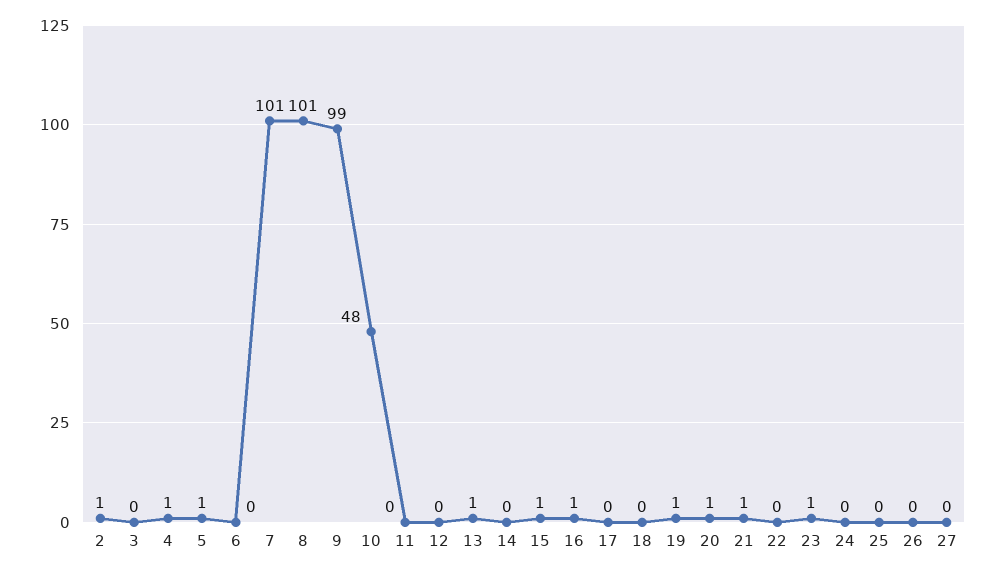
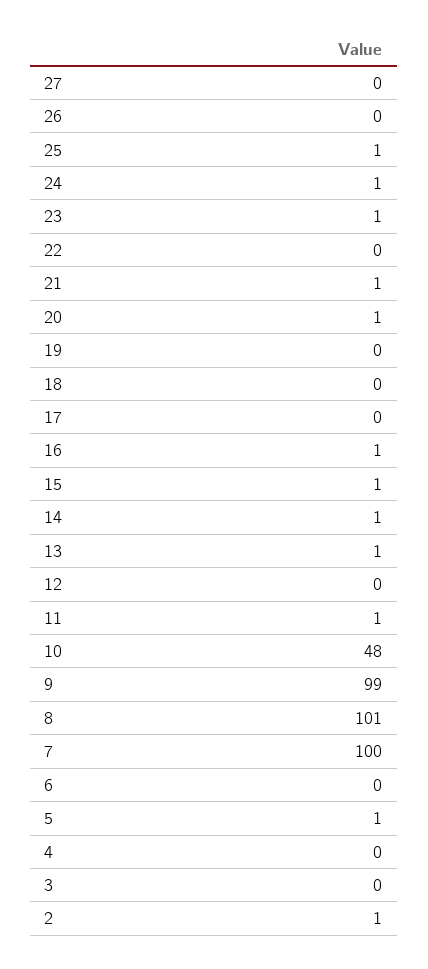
  {
    "2": 1,
    "3": 0,
-   "4": 1,
+   "4": 0,
    "5": 1,
    "6": 0,
-   "7": 101,
+   "7": 100,
    "8": 101,
    "9": 99,
    "10": 48,
-   "11": 0,
+   "11": 1,
    "12": 0,
    "13": 1,
-   "14": 0,
+   "14": 1,
    "15": 1,
    "16": 1,
    "17": 0,
    "18": 0,
-   "19": 1,
+   "19": 0,
    "20": 1,
    "21": 1,
    "22": 0,
    "23": 1,
-   "24": 0,
+   "24": 1,
-   "25": 0,
+   "25": 1,
    "26": 0,
    "27": 0
  }

